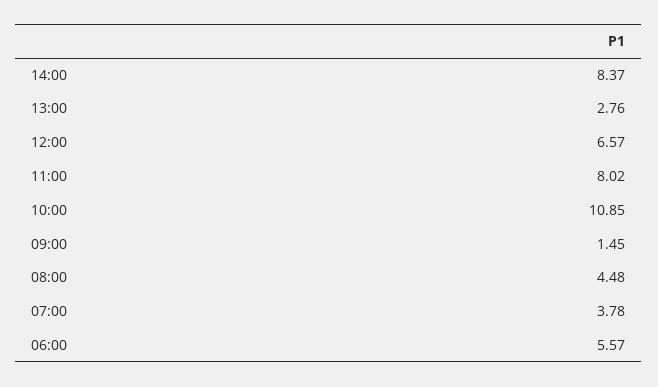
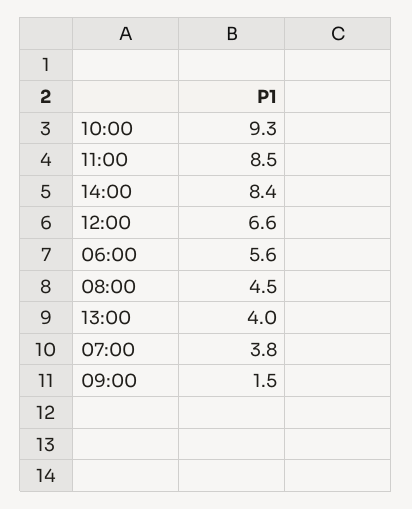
  {
    "14:00": 8.37,
-   "13:00": 2.76,
+   "13:00": 4,
    "12:00": 6.57,
-   "11:00": 8.02,
+   "11:00": 8.5,
-   "10:00": 10.85,
+   "10:00": 9.3,
    "09:00": 1.45,
    "08:00": 4.48,
    "07:00": 3.78,
    "06:00": 5.57
  }

